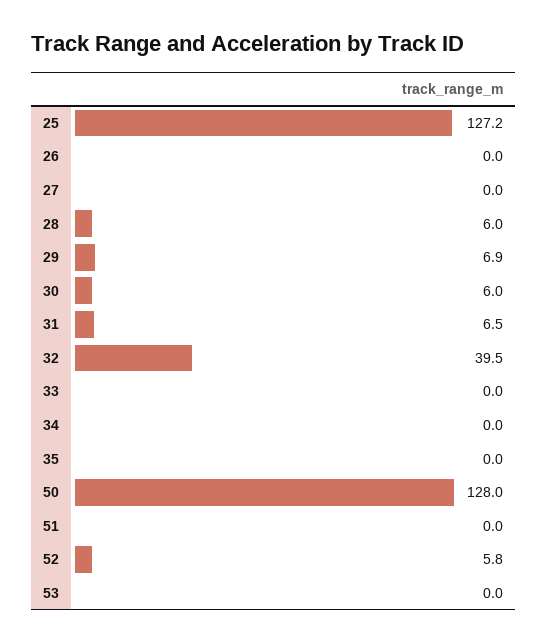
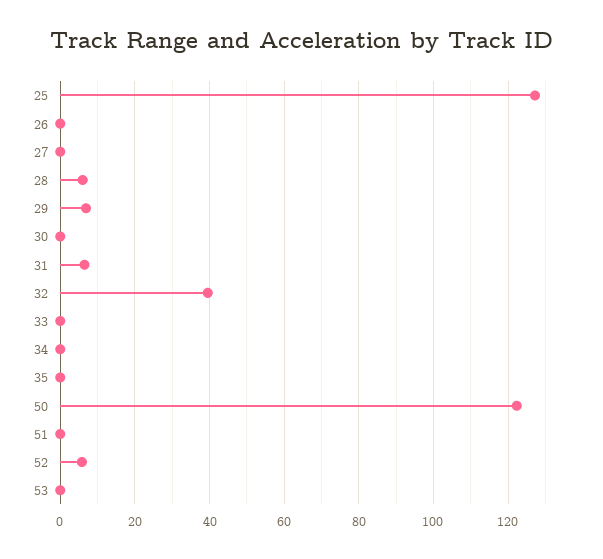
  {
    "25": 127.2,
    "26": 0,
    "27": 0,
    "28": 6,
    "29": 6.9,
-   "30": 6,
+   "30": 0,
    "31": 6.5,
    "32": 39.5,
    "33": 0,
    "34": 0,
    "35": 0,
-   "50": 128,
+   "50": 122,
    "51": 0,
    "52": 5.8,
    "53": 0
  }

